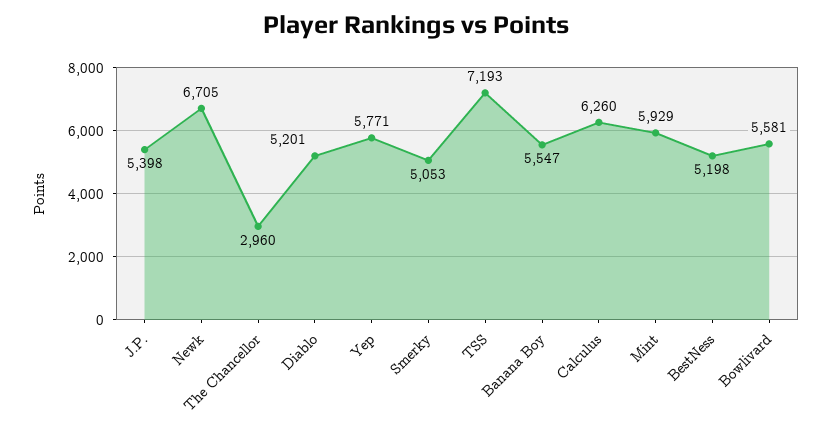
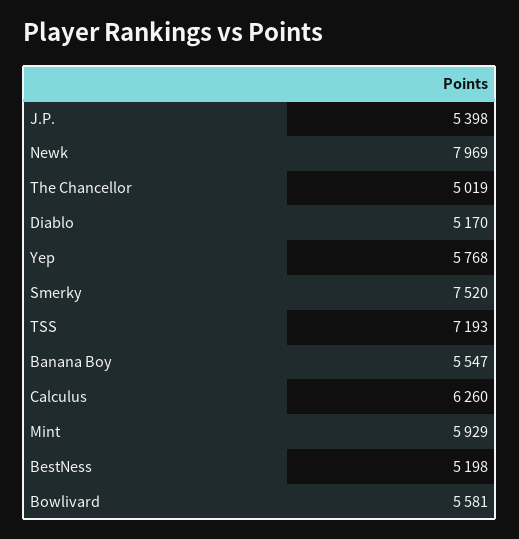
  {
    "J.P.": 5398,
-   "Newk": 6705,
+   "Newk": 7969,
-   "The Chancellor": 2960,
+   "The Chancellor": 5019,
-   "Diablo": 5201,
+   "Diablo": 5170,
-   "Yep": 5771,
+   "Yep": 5768,
-   "Smerky": 5053,
+   "Smerky": 7520,
    "TSS": 7193,
    "Banana Boy": 5547,
    "Calculus": 6260,
    "Mint": 5929,
    "BestNess": 5198,
    "Bowlivard": 5581
  }

